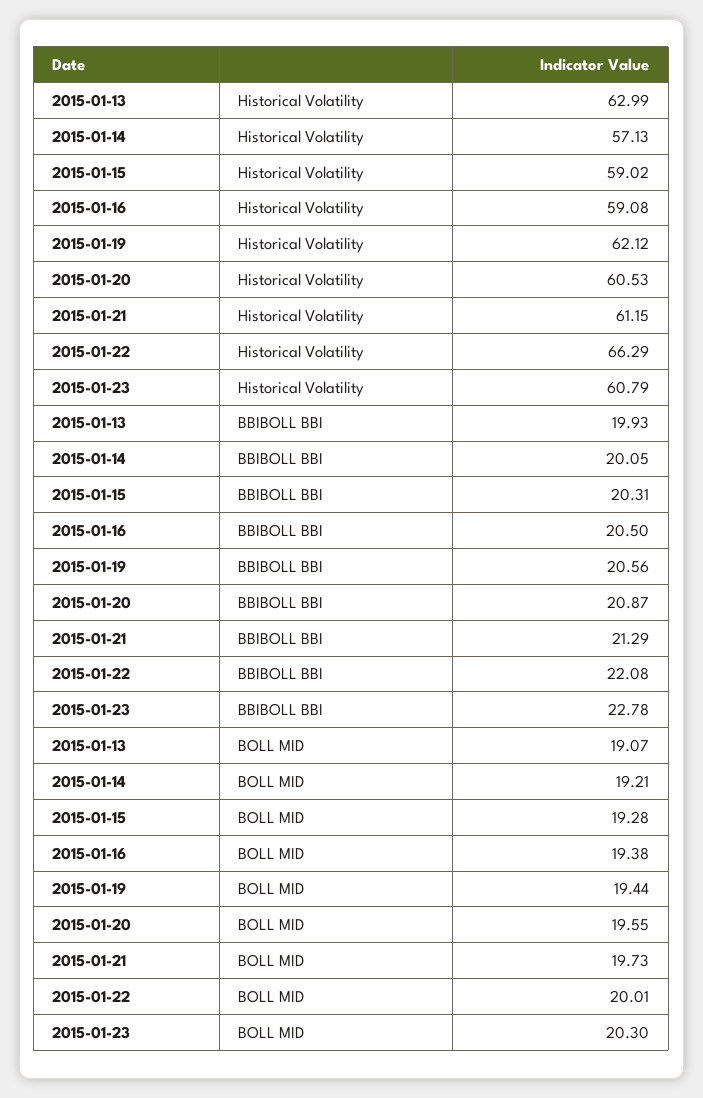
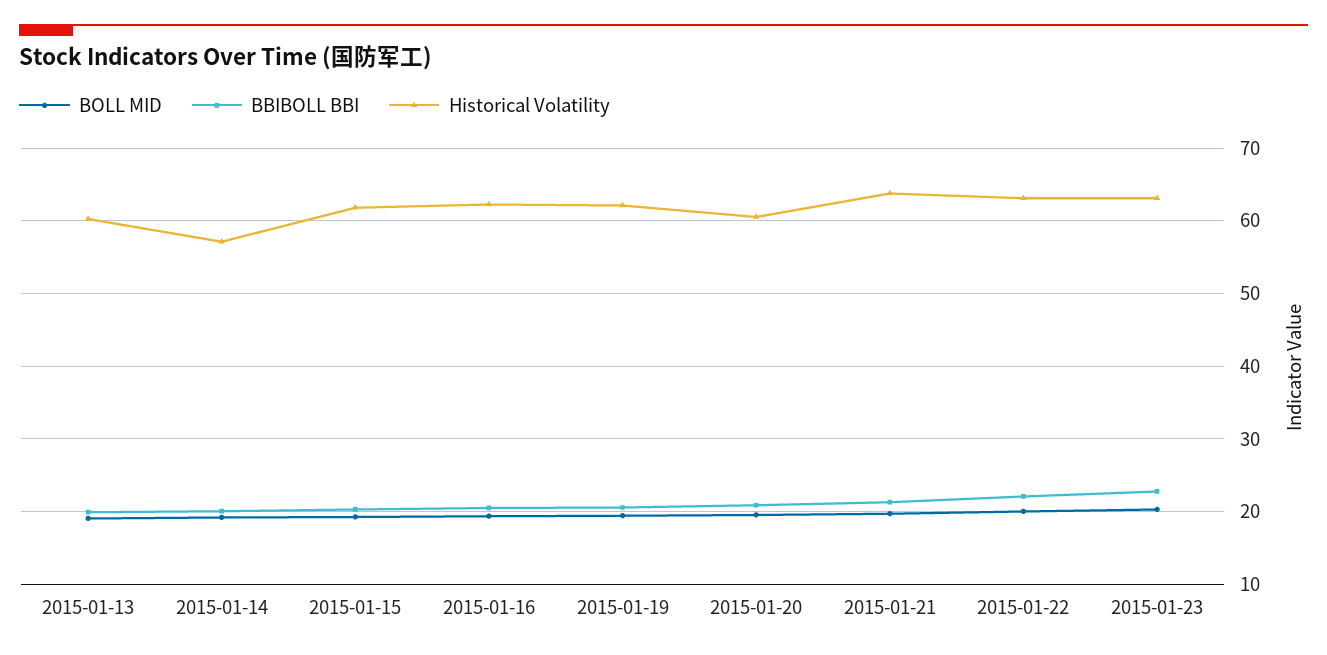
  {
    "Historical Volatility": {
-     "2015-01-13": 62.99,
+     "2015-01-13": 60,
      "2015-01-14": 57.13,
-     "2015-01-15": 59.02,
+     "2015-01-15": 62,
-     "2015-01-16": 59.08,
+     "2015-01-16": 62,
      "2015-01-19": 62.12,
      "2015-01-20": 60.53,
-     "2015-01-21": 61.15,
+     "2015-01-21": 64,
-     "2015-01-22": 66.29,
+     "2015-01-22": 63,
-     "2015-01-23": 60.79
+     "2015-01-23": 63
    },
    "BBIBOLL BBI": {
      "2015-01-13": 19.93,
      "2015-01-14": 20.05,
      "2015-01-15": 20.31,
      "2015-01-16": 20.5,
      "2015-01-19": 20.56,
      "2015-01-20": 20.87,
      "2015-01-21": 21.29,
      "2015-01-22": 22.08,
      "2015-01-23": 22.78
    },
    "BOLL MID": {
      "2015-01-13": 19.07,
      "2015-01-14": 19.21,
      "2015-01-15": 19.28,
      "2015-01-16": 19.38,
      "2015-01-19": 19.44,
      "2015-01-20": 19.55,
      "2015-01-21": 19.73,
      "2015-01-22": 20.01,
      "2015-01-23": 20.3
    }
  }

